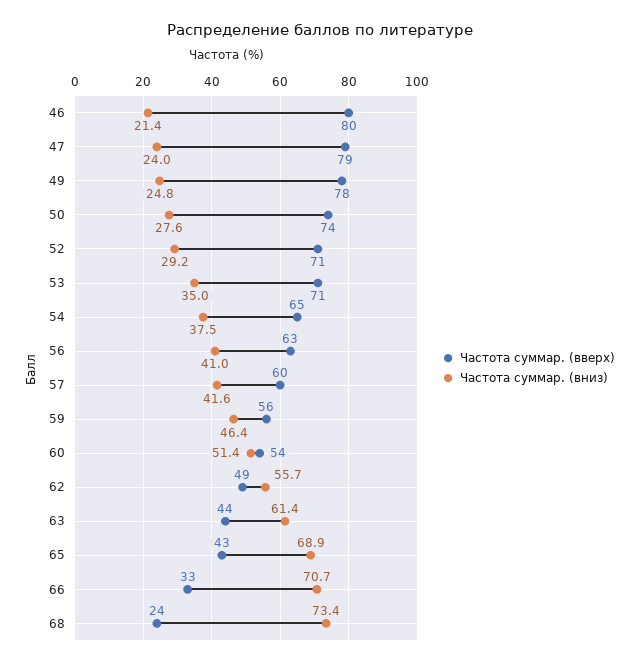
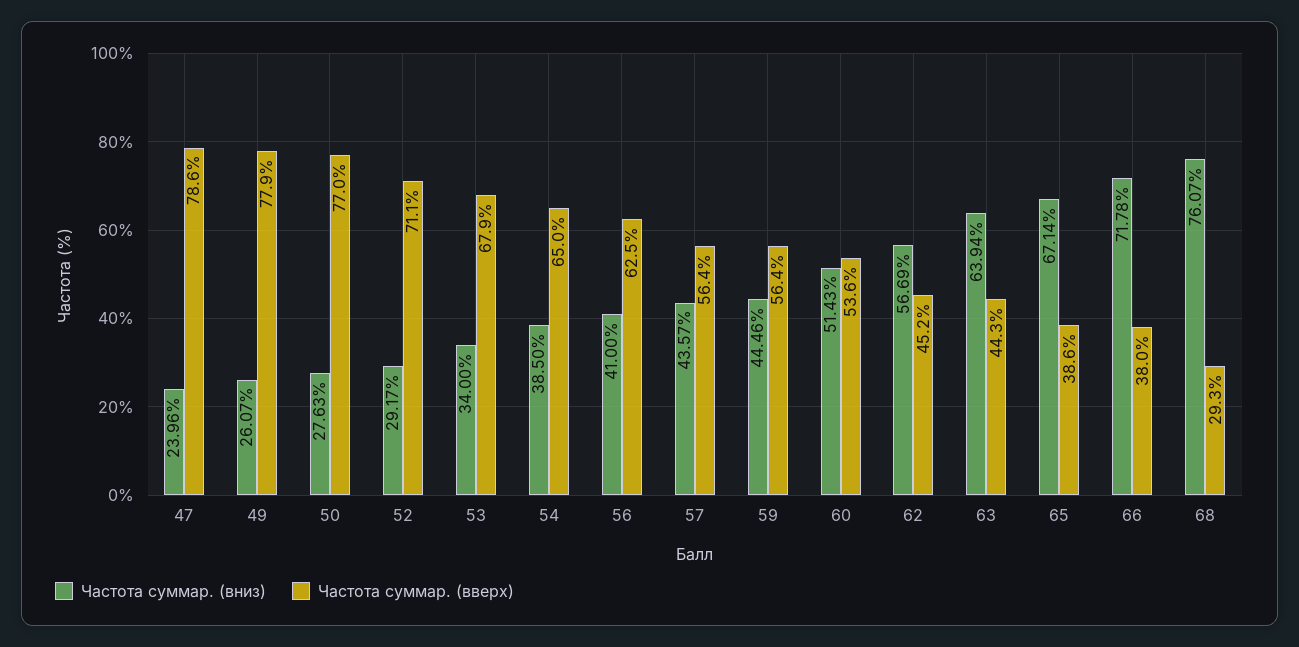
  {
    "Частота суммар. (вверх)": {
-     "46": 80,
      "47": 78.6,
      "49": 77.9,
-     "50": 74,
+     "50": 77,
      "52": 71.1,
-     "53": 71,
+     "53": 67.9,
      "54": 65,
      "56": 62.5,
-     "57": 60,
+     "57": 56.4,
      "59": 56.4,
      "60": 53.6,
-     "62": 49,
+     "62": 45.2,
      "63": 44.3,
-     "65": 43,
+     "65": 38.6,
-     "66": 33,
+     "66": 38,
-     "68": 24
+     "68": 29.3
    },
    "Частота суммар. (вниз)": {
-     "46": 21.4,
      "47": 23.96,
-     "49": 24.8,
+     "49": 26.07,
      "50": 27.63,
      "52": 29.17,
-     "53": 35,
+     "53": 34,
-     "54": 37.5,
+     "54": 38.5,
      "56": 41,
-     "57": 41.6,
+     "57": 43.57,
-     "59": 46.4,
+     "59": 44.46,
      "60": 51.43,
-     "62": 55.7,
+     "62": 56.69,
-     "63": 61.4,
+     "63": 63.94,
-     "65": 68.9,
+     "65": 67.14,
-     "66": 70.7,
+     "66": 71.78,
-     "68": 73.4
+     "68": 76.07
    }
  }

